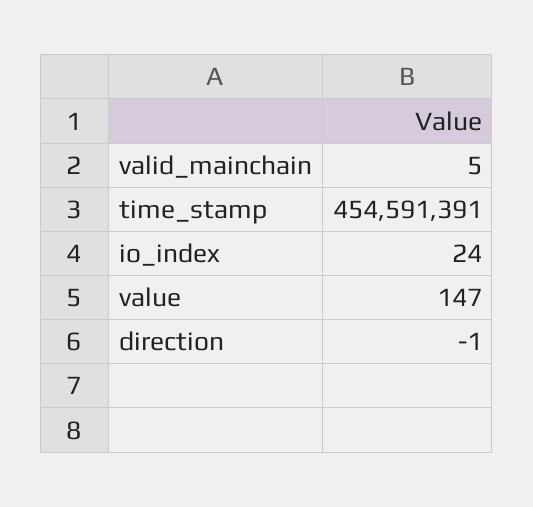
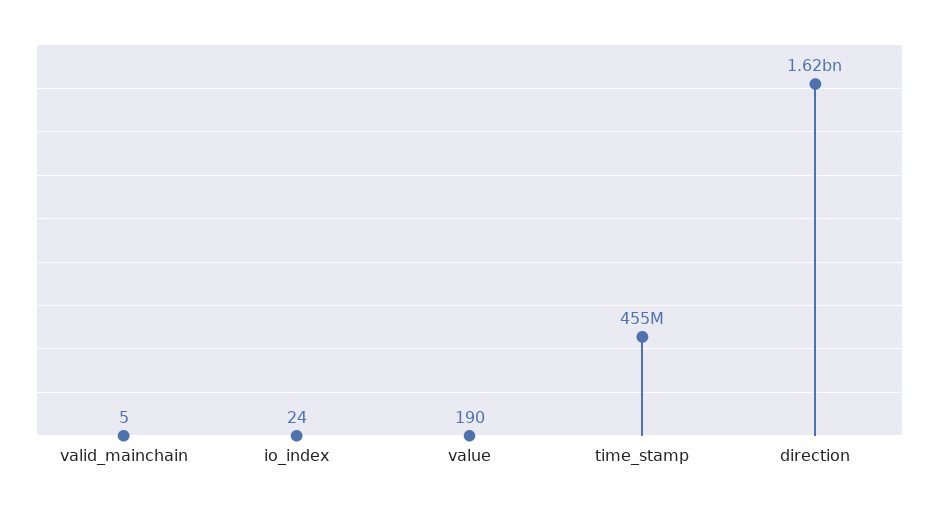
  {
    "valid_mainchain": 5,
    "time_stamp": 454591391,
    "io_index": 24,
-   "value": 147,
+   "value": 190,
-   "direction": -1
+   "direction": 1620000000
  }

